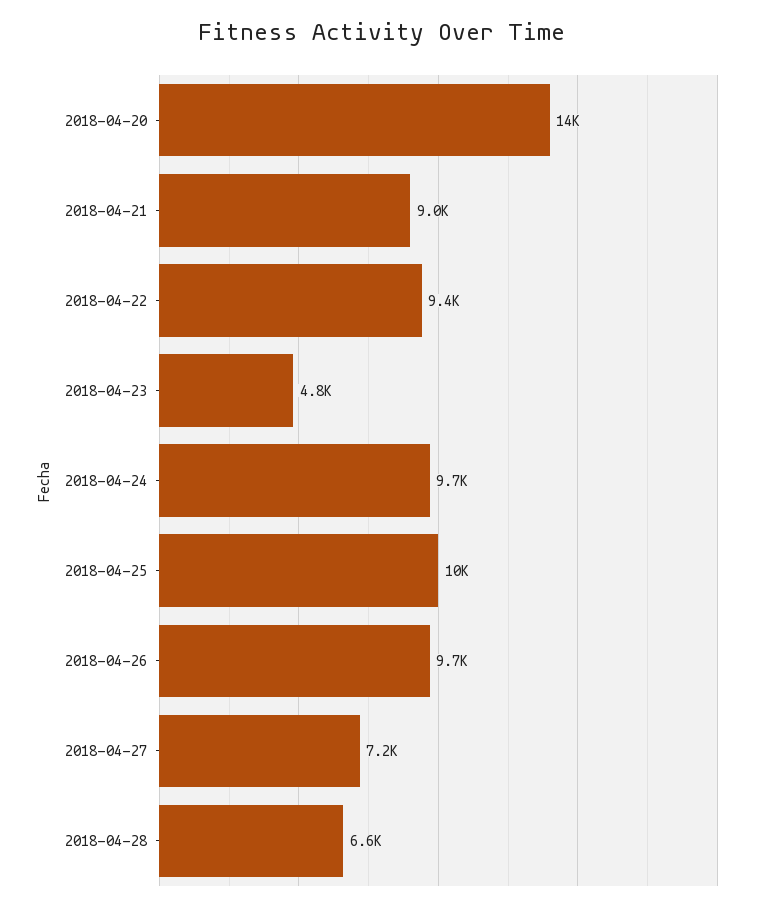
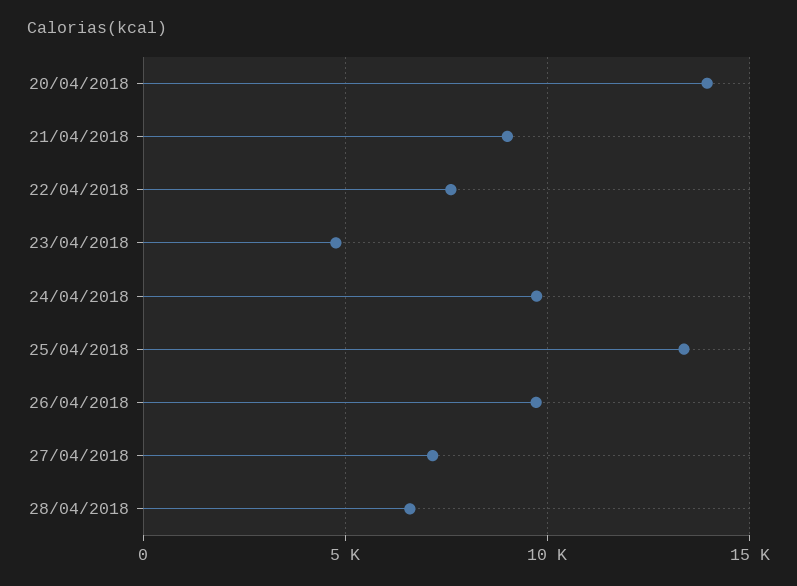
  {
    "2018-04-20": 14000,
    "2018-04-21": 9000,
-   "2018-04-22": 9400,
+   "2018-04-22": 7500,
    "2018-04-23": 4800,
    "2018-04-24": 9700,
-   "2018-04-25": 10000,
+   "2018-04-25": 13500,
    "2018-04-26": 9700,
    "2018-04-27": 7200,
    "2018-04-28": 6600
  }

